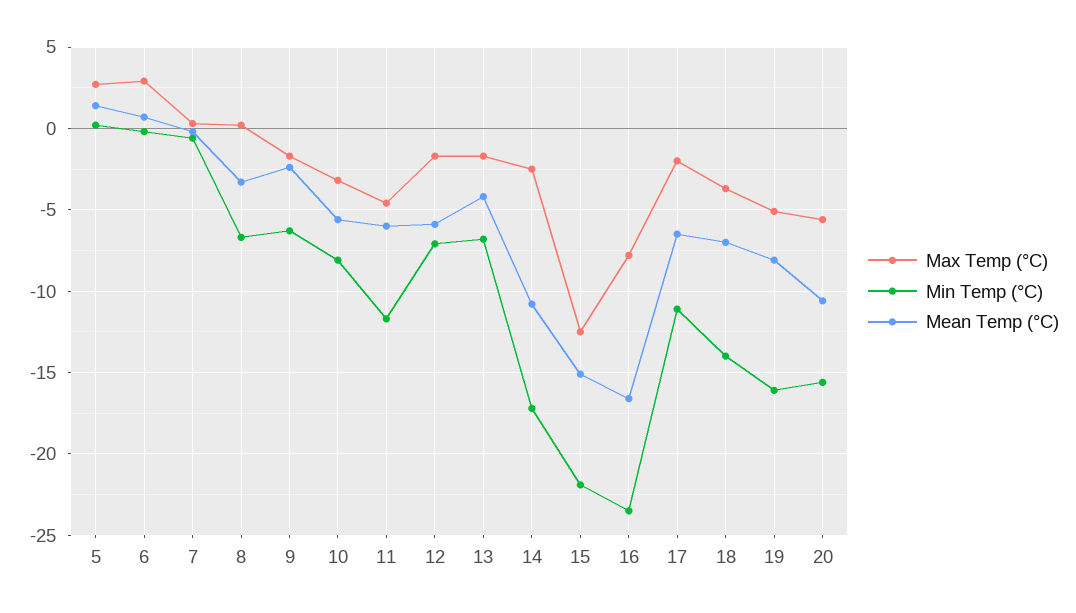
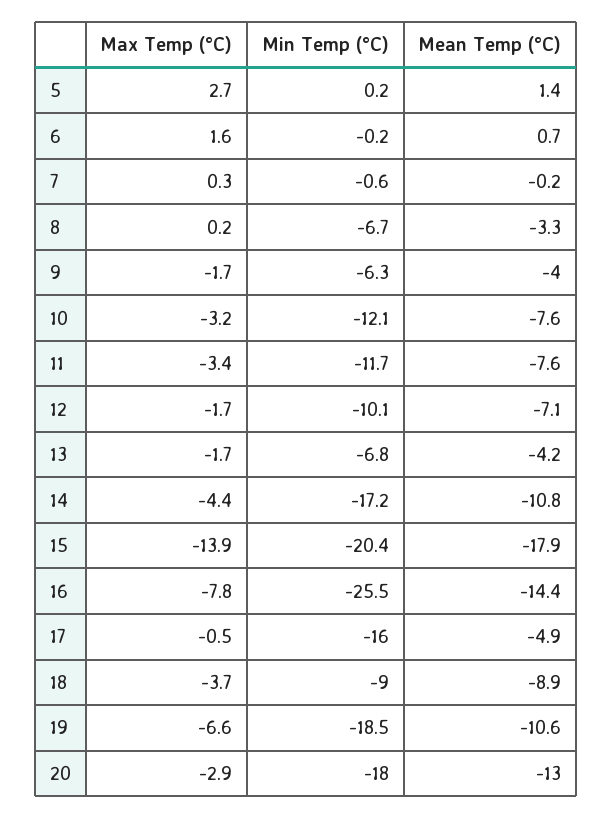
  {
    "Max Temp (°C)": {
      "5": 2.7,
-     "6": 3,
+     "6": 1.6,
      "7": 0.3,
      "8": 0.2,
      "9": -1.7,
      "10": -3.2,
-     "11": -4.5,
+     "11": -3.4,
      "12": -1.7,
      "13": -1.7,
-     "14": -2.5,
+     "14": -4.4,
-     "15": -12.5,
+     "15": -13.9,
      "16": -7.8,
-     "17": -2,
+     "17": -0.5,
      "18": -3.7,
-     "19": -5,
+     "19": -6.6,
-     "20": -5.5
+     "20": -2.9
    },
    "Min Temp (°C)": {
      "5": 0.2,
      "6": -0.2,
      "7": -0.6,
      "8": -6.7,
      "9": -6.3,
-     "10": -8,
+     "10": -12.1,
      "11": -11.7,
-     "12": -7,
+     "12": -10.1,
      "13": -6.8,
      "14": -17.2,
-     "15": -22,
+     "15": -20.4,
-     "16": -23.5,
+     "16": -25.5,
-     "17": -11,
+     "17": -16,
-     "18": -14,
+     "18": -9,
-     "19": -16,
+     "19": -18.5,
-     "20": -15.5
+     "20": -18
    },
    "Mean Temp (°C)": {
      "5": 1.4,
      "6": 0.7,
      "7": -0.2,
      "8": -3.3,
-     "9": -2.5,
+     "9": -4,
-     "10": -5.5,
+     "10": -7.6,
-     "11": -6,
+     "11": -7.6,
-     "12": -6,
+     "12": -7.1,
      "13": -4.2,
      "14": -10.8,
-     "15": -15,
+     "15": -17.9,
-     "16": -16.5,
+     "16": -14.4,
-     "17": -6.5,
+     "17": -4.9,
-     "18": -7,
+     "18": -8.9,
-     "19": -8,
+     "19": -10.6,
-     "20": -10.5
+     "20": -13
    }
  }

